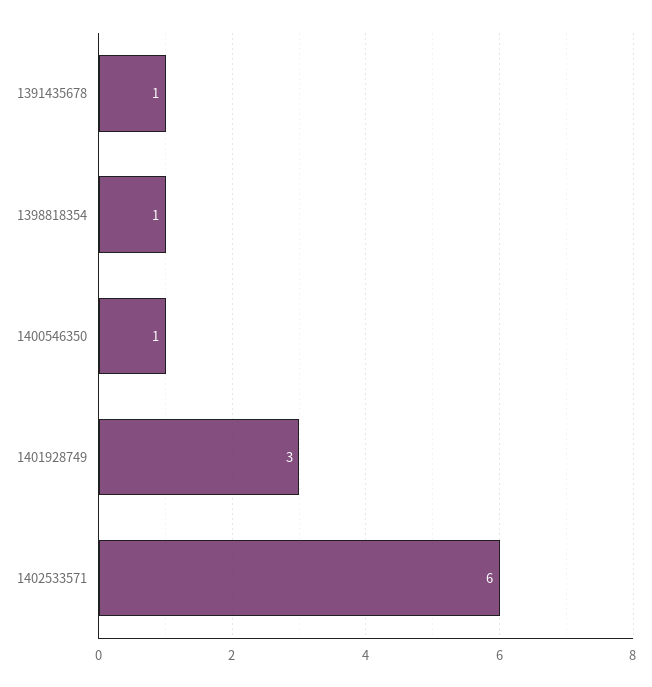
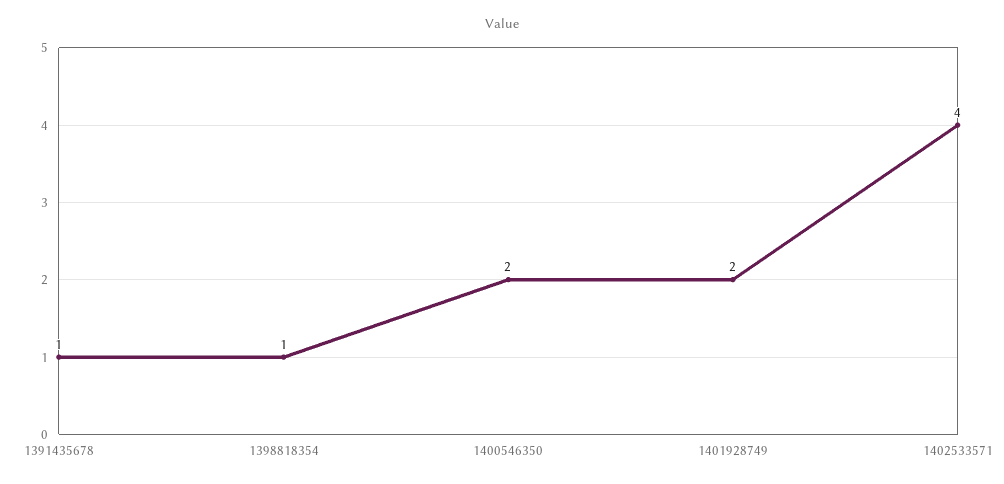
  {
    "1391435678": 1,
    "1398818354": 1,
-   "1400546350": 1,
+   "1400546350": 2,
-   "1401928749": 3,
+   "1401928749": 2,
-   "1402533571": 6
+   "1402533571": 4
  }

